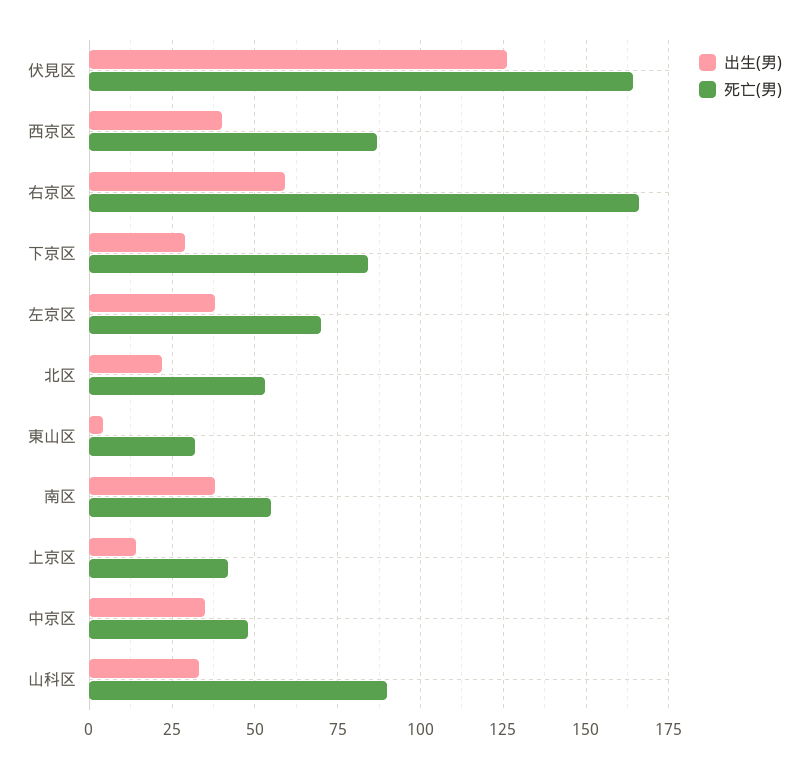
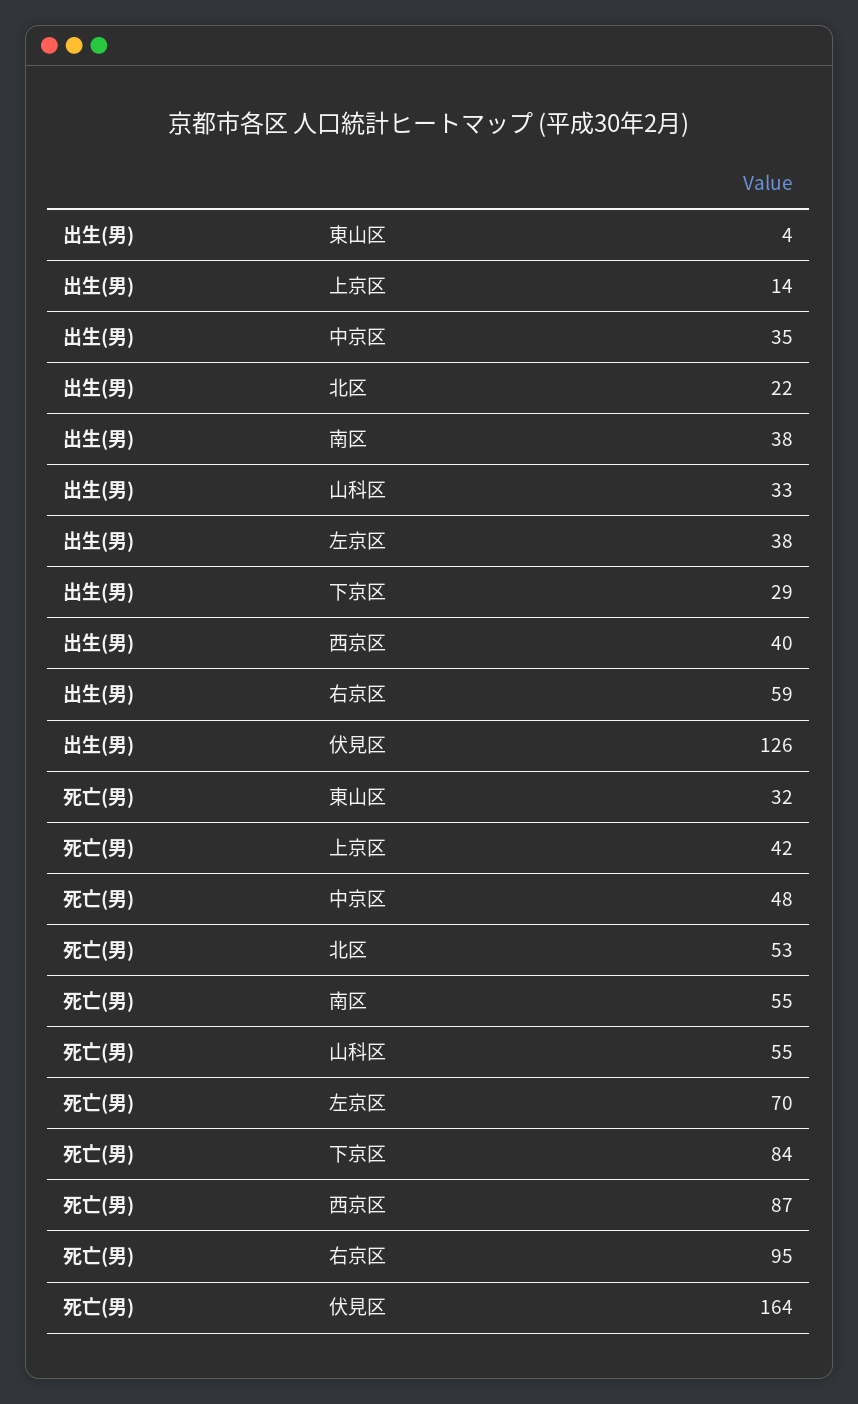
  {
    "出生(男)": {
      "伏見区": 126,
      "西京区": 40,
      "右京区": 59,
      "下京区": 29,
      "左京区": 38,
      "北区": 22,
      "東山区": 4,
      "南区": 38,
      "上京区": 14,
      "中京区": 35,
      "山科区": 33
    },
    "死亡(男)": {
      "伏見区": 164,
      "西京区": 87,
-     "右京区": 165,
+     "右京区": 95,
      "下京区": 84,
      "左京区": 70,
      "北区": 53,
      "東山区": 32,
      "南区": 55,
      "上京区": 42,
      "中京区": 48,
-     "山科区": 90
+     "山科区": 55
    }
  }

